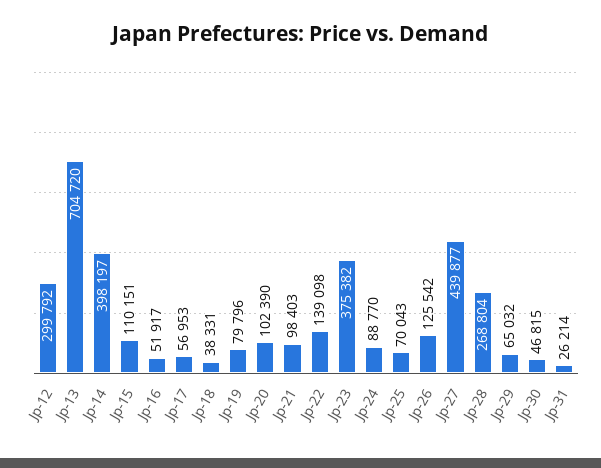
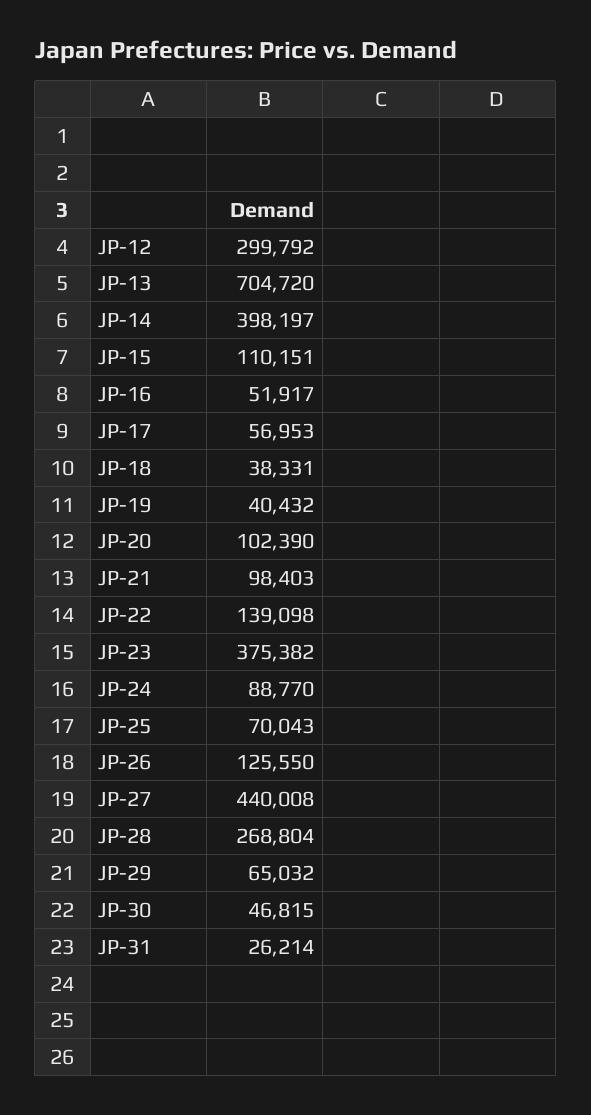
  {
    "Jp-12": 299792,
    "Jp-13": 704720,
    "Jp-14": 398197,
    "Jp-15": 110151,
    "Jp-16": 51917,
    "Jp-17": 56953,
    "Jp-18": 38331,
-   "Jp-19": 79796,
+   "Jp-19": 40432,
    "Jp-20": 102390,
    "Jp-21": 98403,
    "Jp-22": 139098,
    "Jp-23": 375382,
    "Jp-24": 88770,
    "Jp-25": 70043,
-   "Jp-26": 125542,
+   "Jp-26": 125550,
-   "Jp-27": 439877,
+   "Jp-27": 440008,
    "Jp-28": 268804,
    "Jp-29": 65032,
    "Jp-30": 46815,
    "Jp-31": 26214
  }

